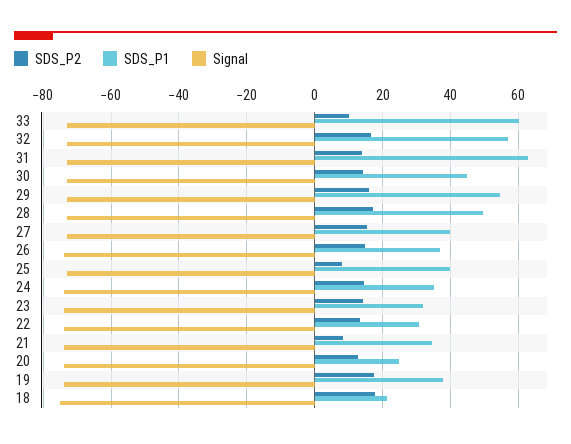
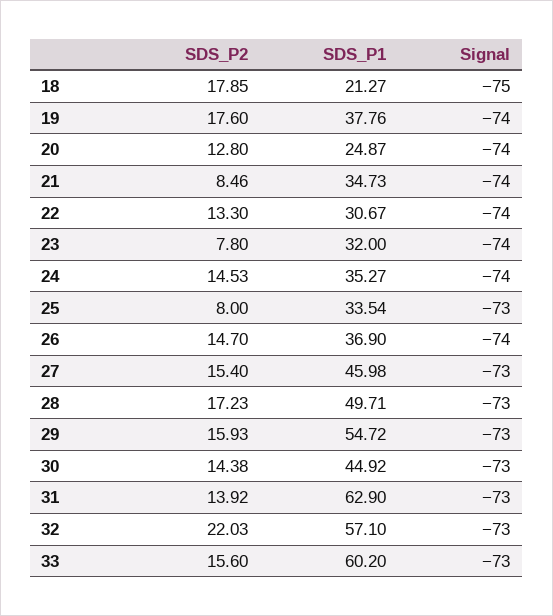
  {
    "SDS_P2": {
-     "33": 10,
+     "33": 15.6,
-     "32": 16,
+     "32": 22.03,
      "31": 13.92,
      "30": 14.38,
      "29": 15.93,
      "28": 17.23,
      "27": 15.4,
      "26": 14.7,
      "25": 8,
      "24": 14.53,
-     "23": 14,
+     "23": 7.8,
      "22": 13.3,
      "21": 8.46,
      "20": 12.8,
      "19": 17.6,
      "18": 17.85
    },
    "SDS_P1": {
      "33": 60.2,
      "32": 57.1,
      "31": 62.9,
      "30": 44.92,
      "29": 54.72,
      "28": 49.71,
-     "27": 40,
+     "27": 45.98,
      "26": 36.9,
-     "25": 40,
+     "25": 33.54,
      "24": 35.27,
      "23": 32,
      "22": 30.67,
      "21": 34.73,
      "20": 24.87,
      "19": 37.76,
      "18": 21.27
    },
    "Signal": {
      "33": -73,
      "32": -73,
      "31": -73,
      "30": -73,
      "29": -73,
      "28": -73,
      "27": -73,
      "26": -74,
      "25": -73,
      "24": -74,
      "23": -74,
      "22": -74,
      "21": -74,
      "20": -74,
      "19": -74,
      "18": -75
    }
  }

